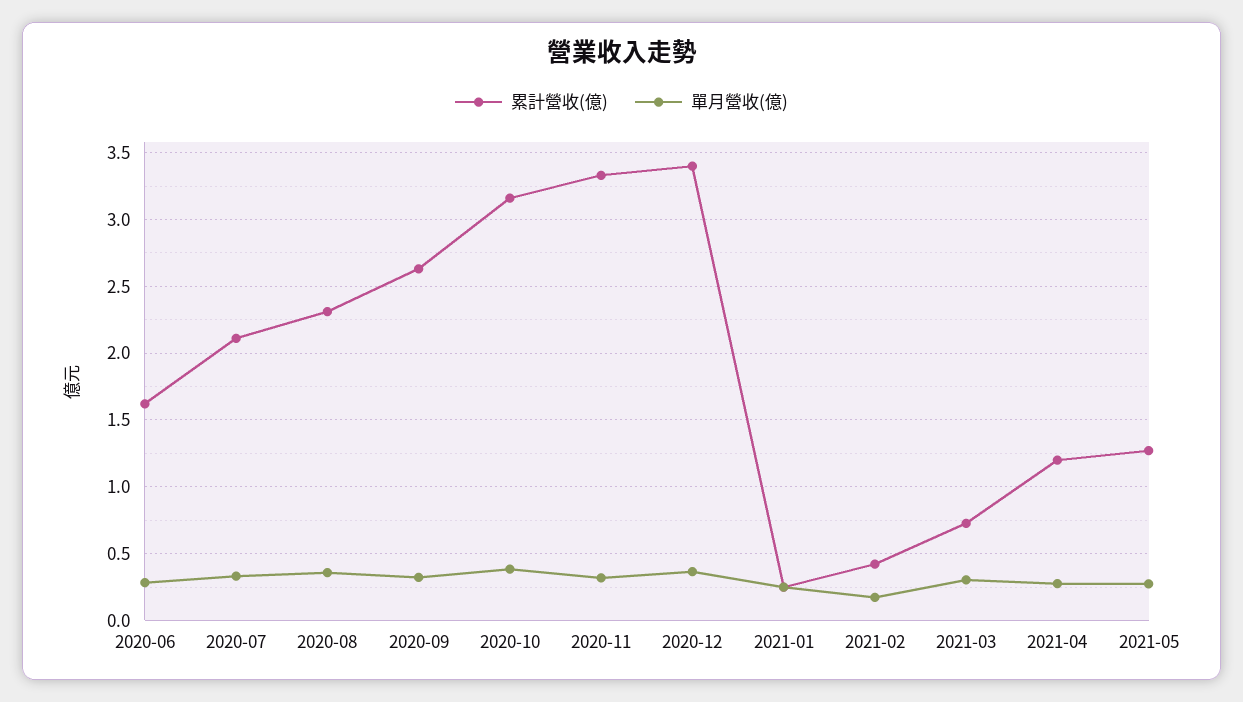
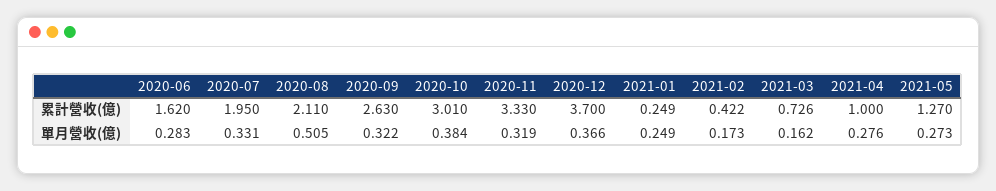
  {
    "累計營收(億)": {
      "2020-06": 1.62,
-     "2020-07": 2.1,
+     "2020-07": 1.95,
-     "2020-08": 2.3,
+     "2020-08": 2.11,
      "2020-09": 2.63,
-     "2020-10": 3.15,
+     "2020-10": 3.01,
      "2020-11": 3.33,
-     "2020-12": 3.4,
+     "2020-12": 3.7,
      "2021-01": 0.249,
      "2021-02": 0.422,
      "2021-03": 0.726,
-     "2021-04": 1.2,
+     "2021-04": 1,
      "2021-05": 1.27
    },
    "單月營收(億)": {
      "2020-06": 0.283,
      "2020-07": 0.331,
-     "2020-08": 0.35,
+     "2020-08": 0.505,
      "2020-09": 0.322,
      "2020-10": 0.384,
      "2020-11": 0.319,
      "2020-12": 0.366,
      "2021-01": 0.249,
      "2021-02": 0.173,
-     "2021-03": 0.3,
+     "2021-03": 0.162,
      "2021-04": 0.276,
      "2021-05": 0.273
    }
  }

